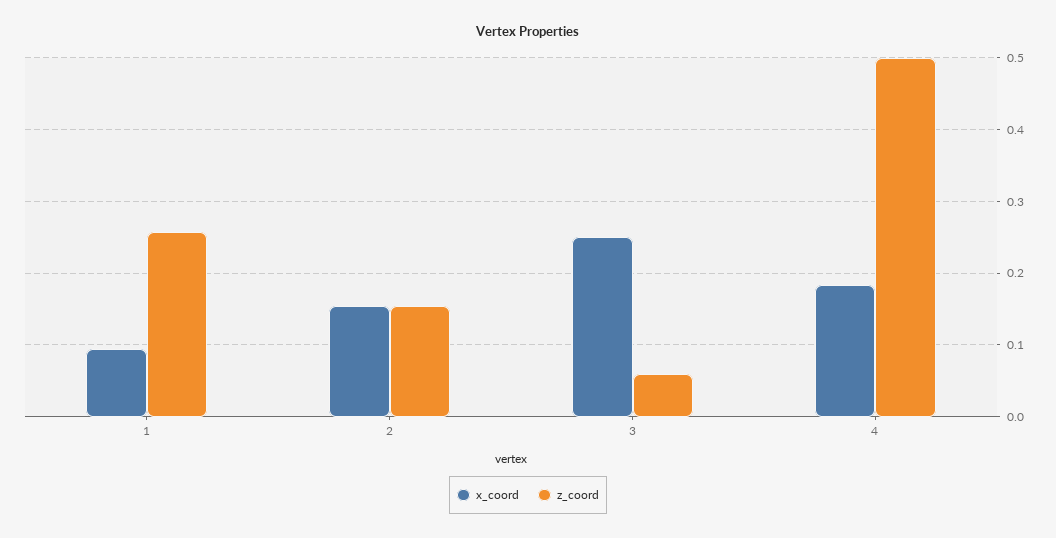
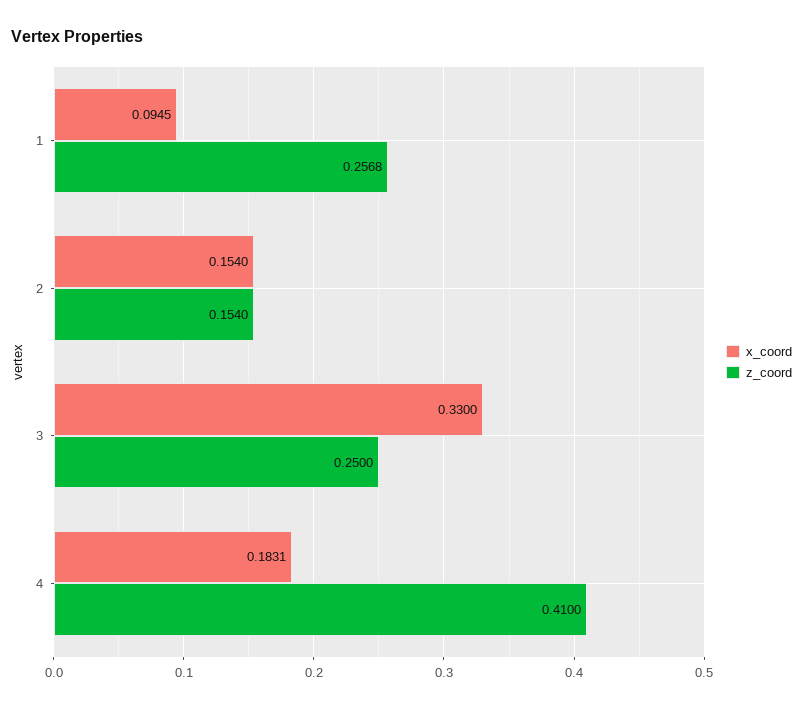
  {
    "x_coord": {
      "1": 0.0945,
      "2": 0.154,
-     "3": 0.25,
+     "3": 0.33,
      "4": 0.1831
    },
    "z_coord": {
      "1": 0.2568,
      "2": 0.154,
-     "3": 0.06,
+     "3": 0.25,
-     "4": 0.5
+     "4": 0.41
    }
  }

